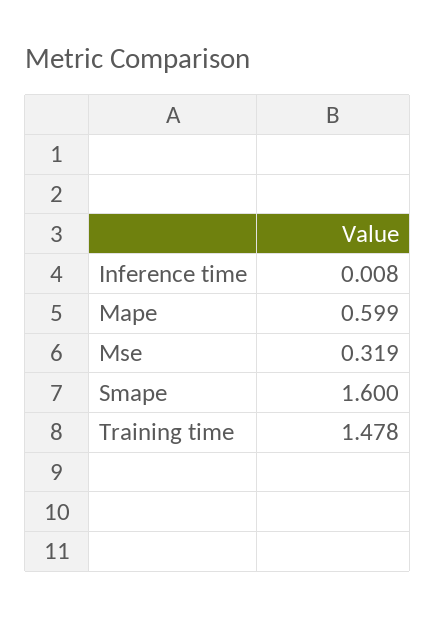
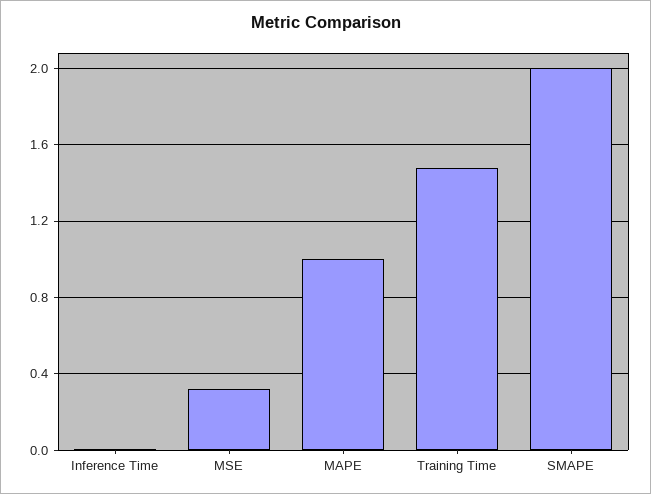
  {
    "Inference time": 0.008,
-   "Mape": 0.599,
+   "Mape": 1,
    "Mse": 0.319,
-   "Smape": 1.6,
+   "Smape": 2,
    "Training time": 1.478
  }

